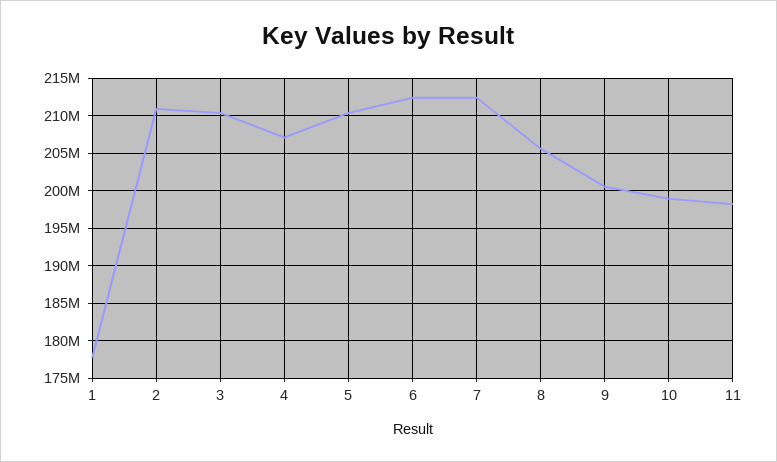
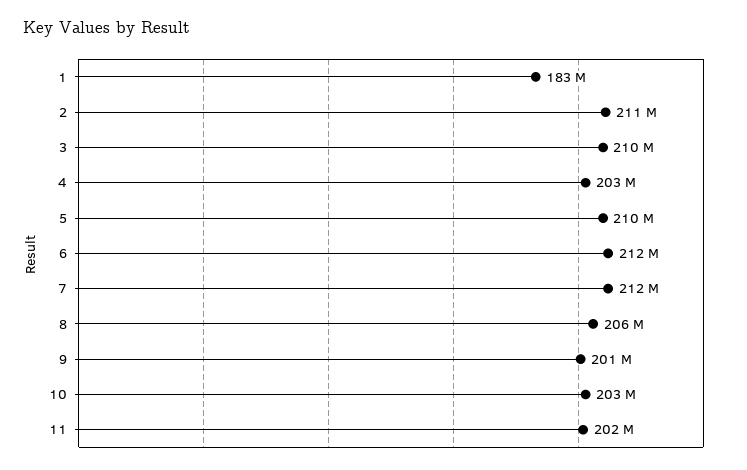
  {
-   "1": 178000000,
+   "1": 183000000,
    "2": 211000000,
    "3": 210000000,
-   "4": 207000000,
+   "4": 203000000,
    "5": 210000000,
    "6": 212000000,
    "7": 212000000,
    "8": 206000000,
    "9": 201000000,
-   "10": 199000000,
+   "10": 203000000,
-   "11": 198000000
+   "11": 202000000
  }

